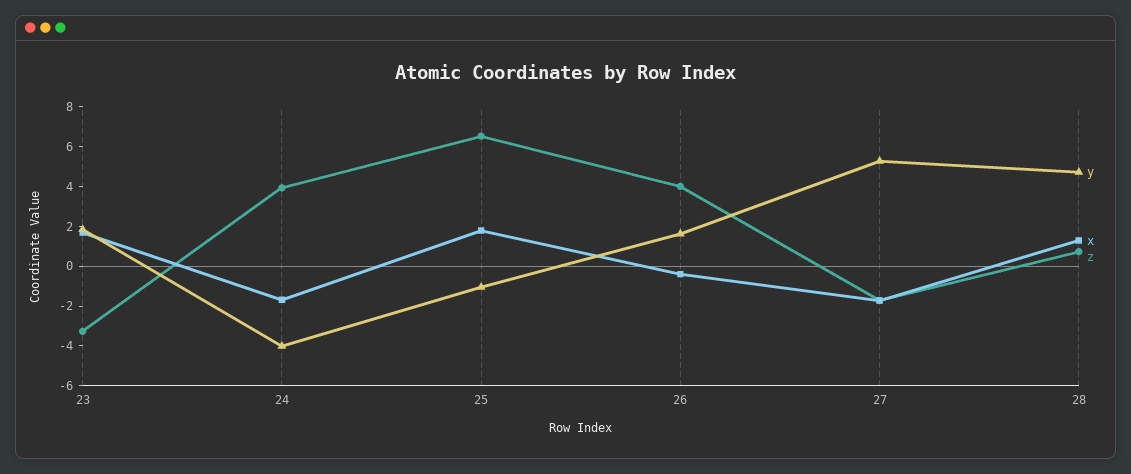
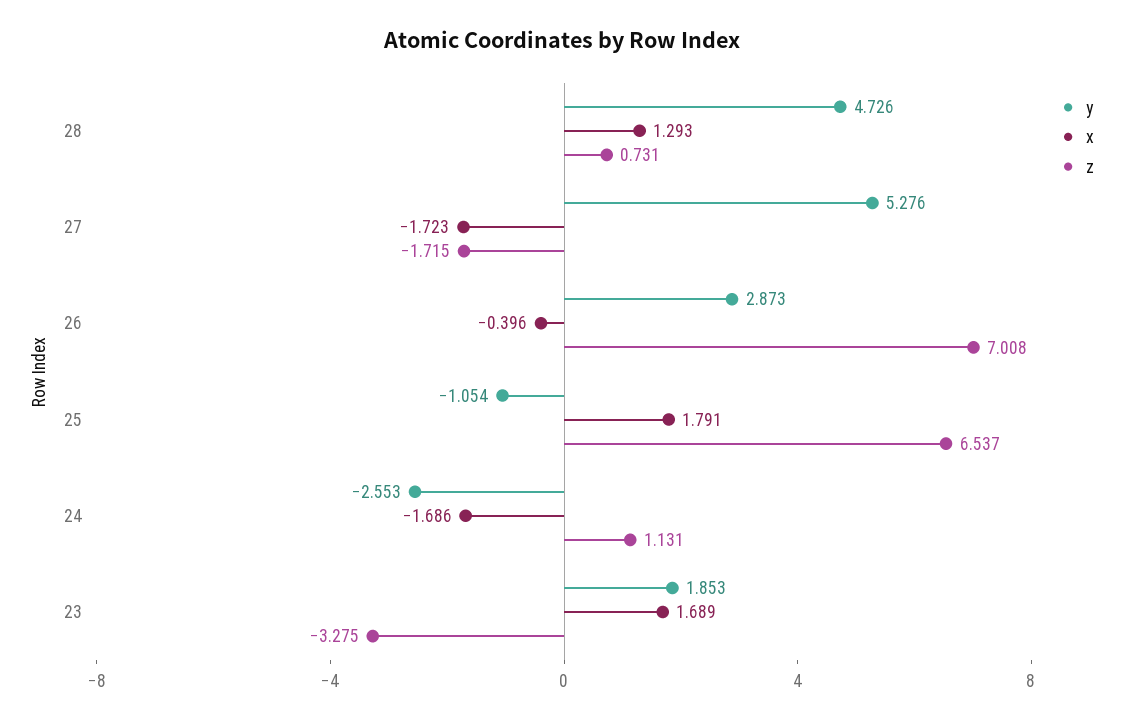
  {
    "y": {
      "23": 1.853,
-     "24": -4,
+     "24": -2.553,
      "25": -1.054,
-     "26": 1.5,
+     "26": 2.873,
      "27": 5.276,
      "28": 4.726
    },
    "x": {
      "23": 1.689,
      "24": -1.686,
      "25": 1.791,
      "26": -0.396,
      "27": -1.723,
      "28": 1.293
    },
    "z": {
      "23": -3.275,
-     "24": 4,
+     "24": 1.131,
      "25": 6.537,
-     "26": 4,
+     "26": 7.008,
      "27": -1.715,
      "28": 0.731
    }
  }

